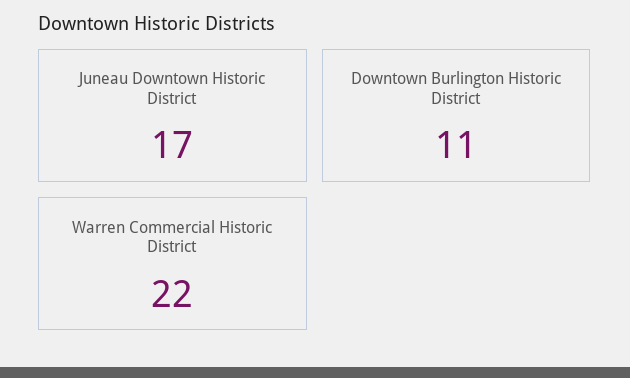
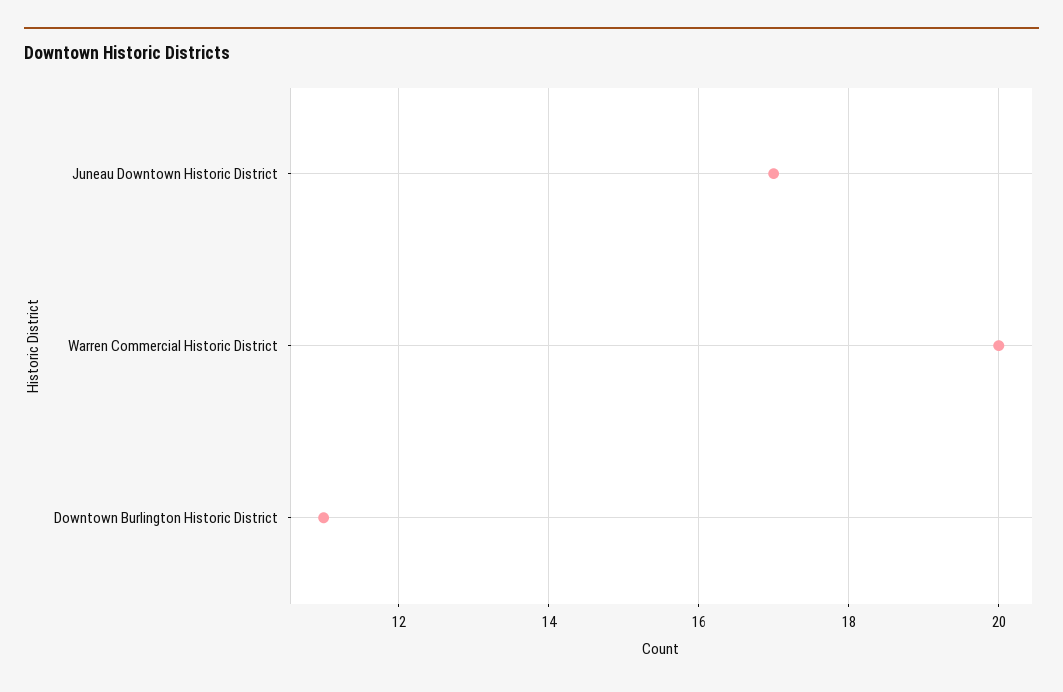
  {
    "Juneau Downtown Historic District": 17,
    "Downtown Burlington Historic District": 11,
-   "Warren Commercial Historic District": 22
+   "Warren Commercial Historic District": 20
  }

